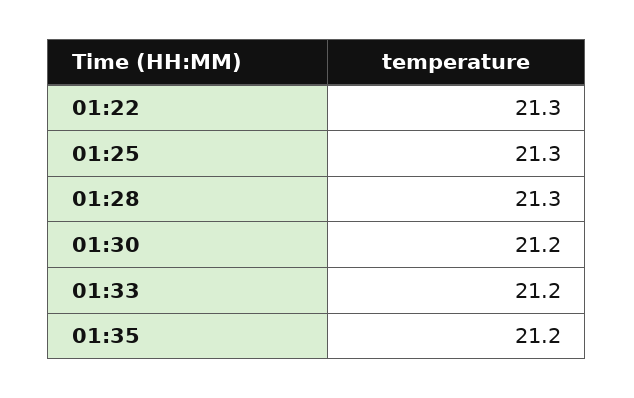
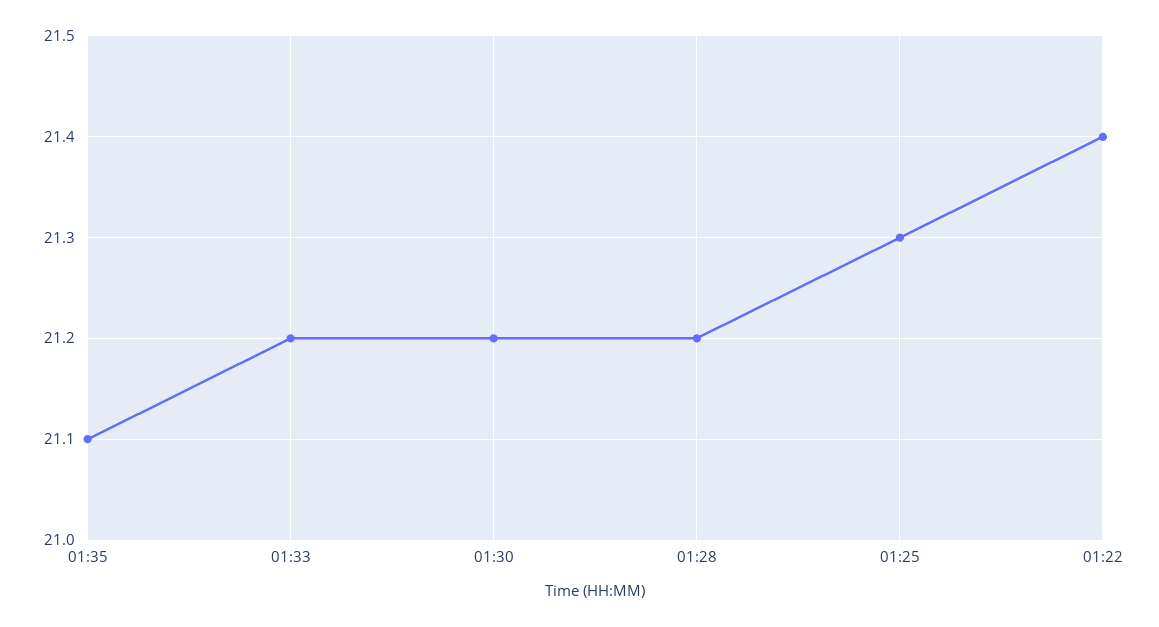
  {
-   "01:22": 21.3,
+   "01:22": 21.4,
    "01:25": 21.3,
-   "01:28": 21.3,
+   "01:28": 21.2,
    "01:30": 21.2,
    "01:33": 21.2,
-   "01:35": 21.2
+   "01:35": 21.1
  }

